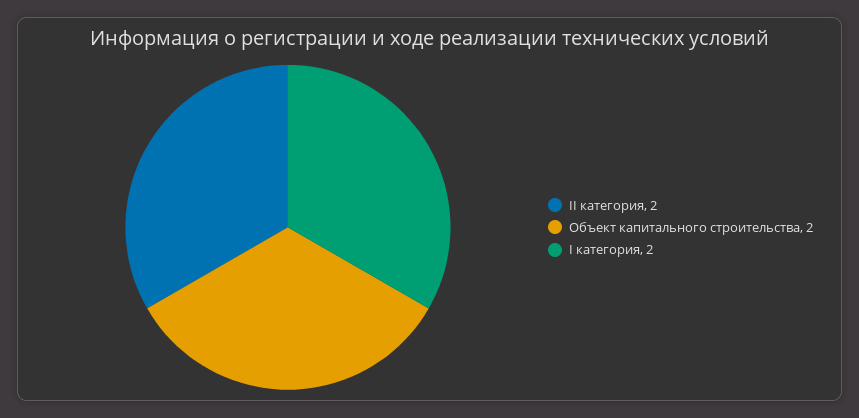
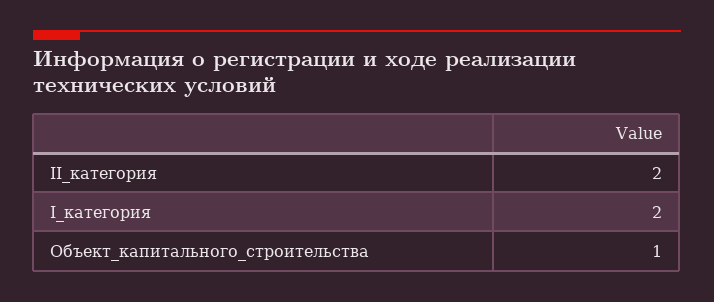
  {
    "II категория": 2,
-   "Объект капитального строительства": 2,
+   "Объект капитального строительства": 1,
    "I категория": 2
  }

